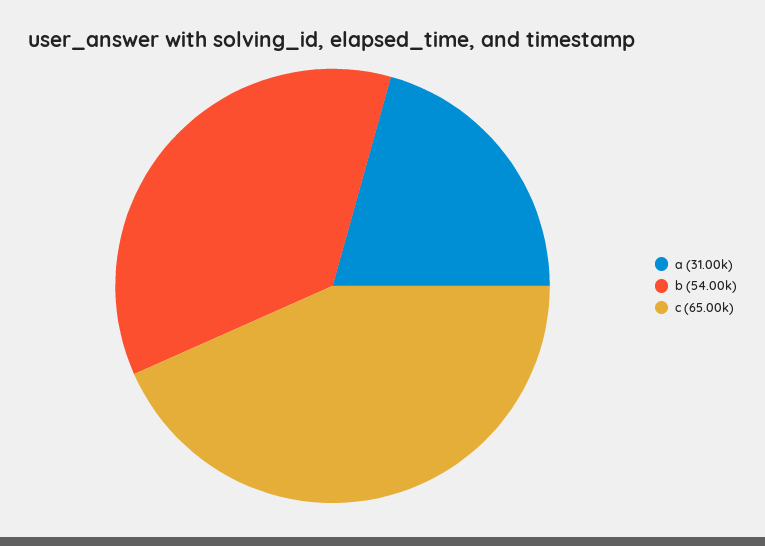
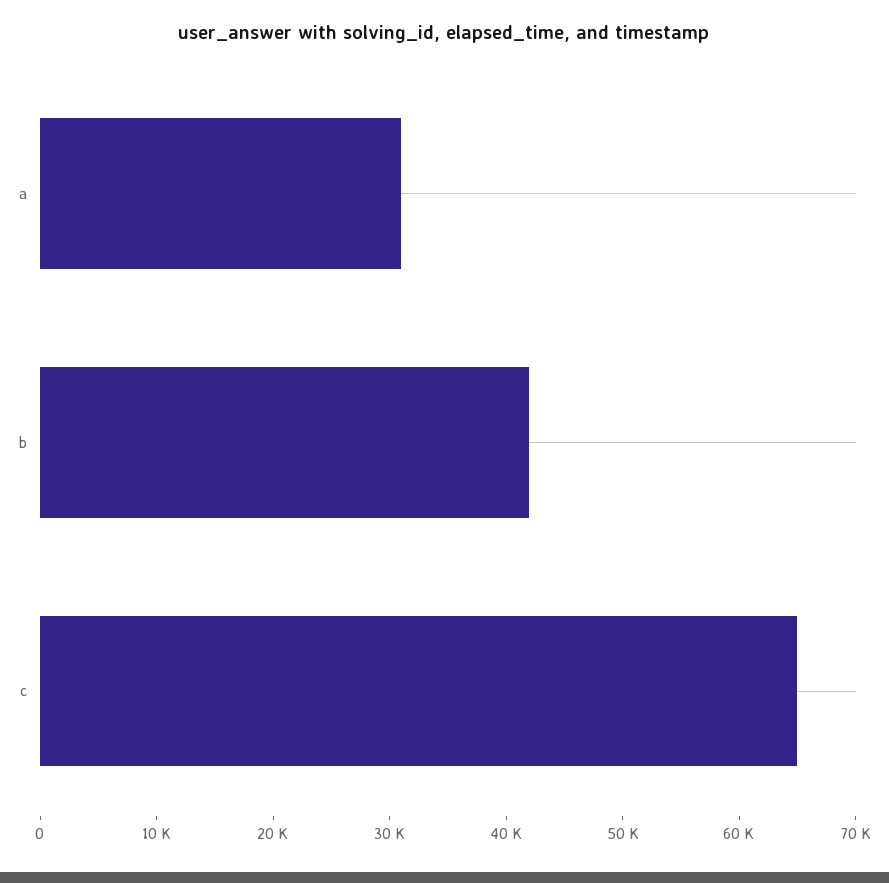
  {
    "a": 31000,
-   "b": 54000,
+   "b": 42000,
    "c": 65000
  }

